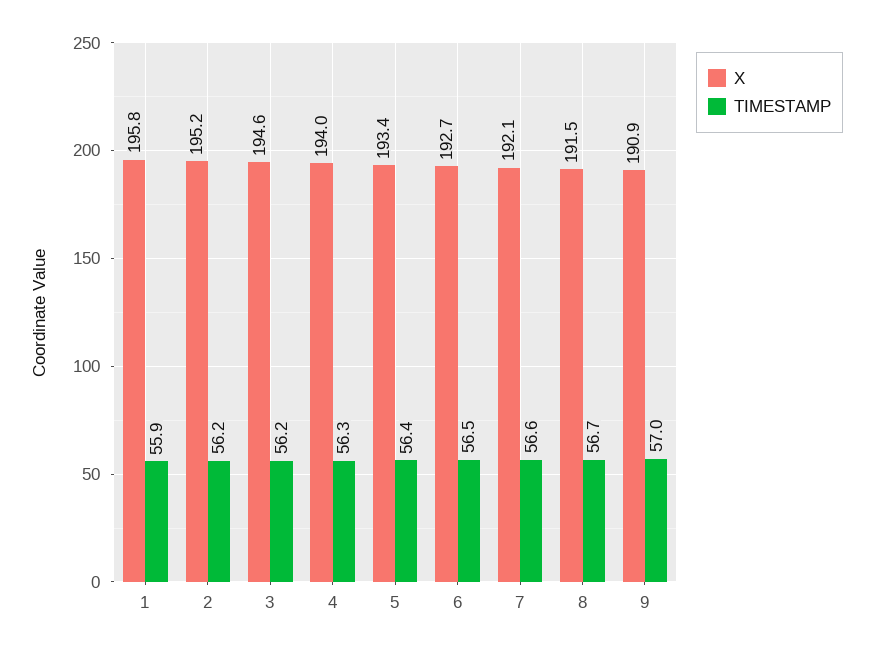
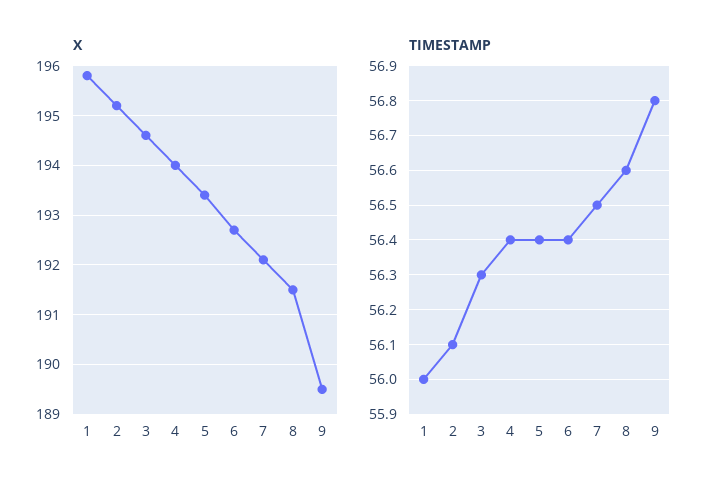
  {
    "X": {
      "1": 195.8,
      "2": 195.2,
      "3": 194.6,
      "4": 194,
      "5": 193.4,
      "6": 192.7,
      "7": 192.1,
      "8": 191.5,
-     "9": 190.9
+     "9": 189.5
    },
    "TIMESTAMP": {
-     "1": 55.9,
+     "1": 56,
-     "2": 56.2,
+     "2": 56.1,
-     "3": 56.2,
+     "3": 56.3,
-     "4": 56.3,
+     "4": 56.4,
      "5": 56.4,
-     "6": 56.5,
+     "6": 56.4,
-     "7": 56.6,
+     "7": 56.5,
-     "8": 56.7,
+     "8": 56.6,
-     "9": 57
+     "9": 56.8
    }
  }

